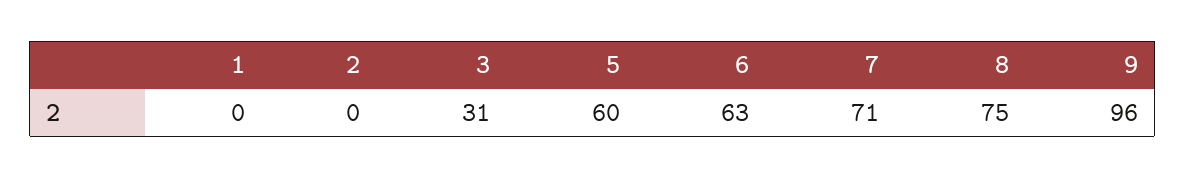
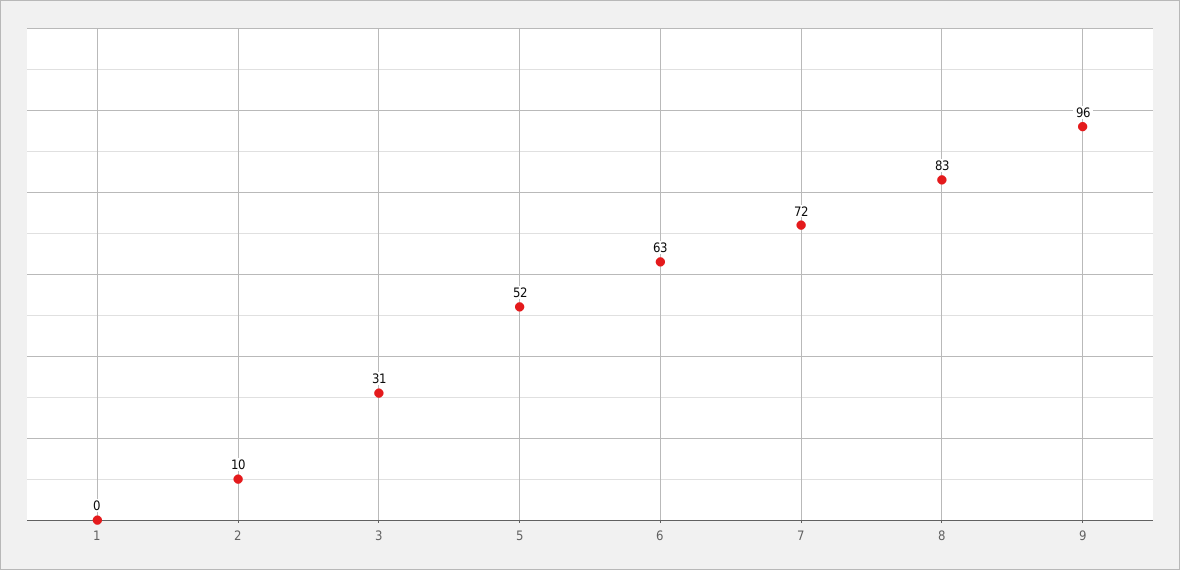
  {
    "1": 0,
-   "2": 0,
+   "2": 10,
    "3": 31,
-   "5": 60,
+   "5": 52,
    "6": 63,
-   "7": 71,
+   "7": 72,
-   "8": 75,
+   "8": 83,
    "9": 96
  }

